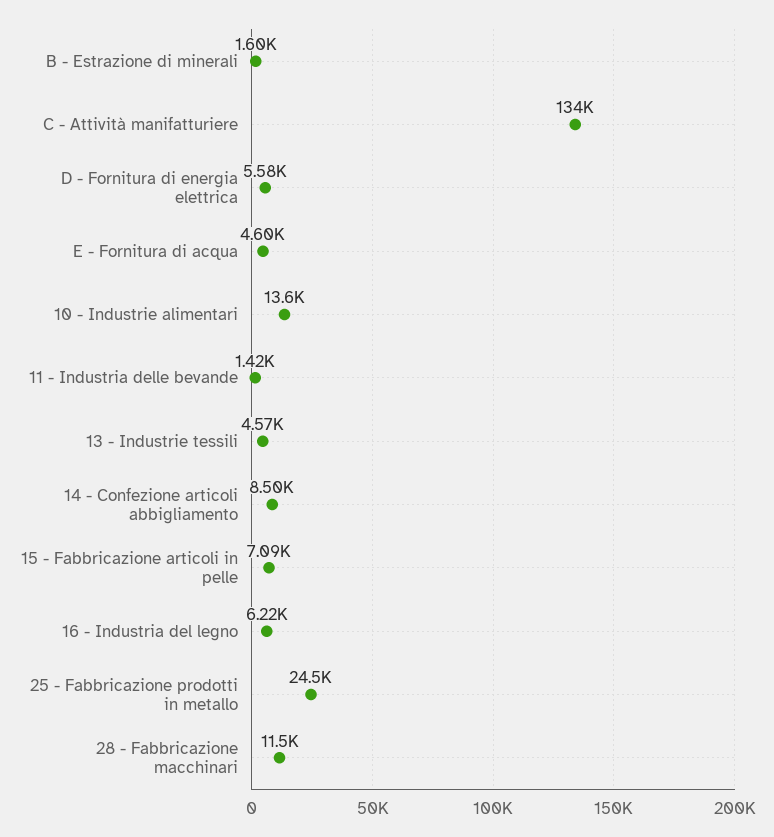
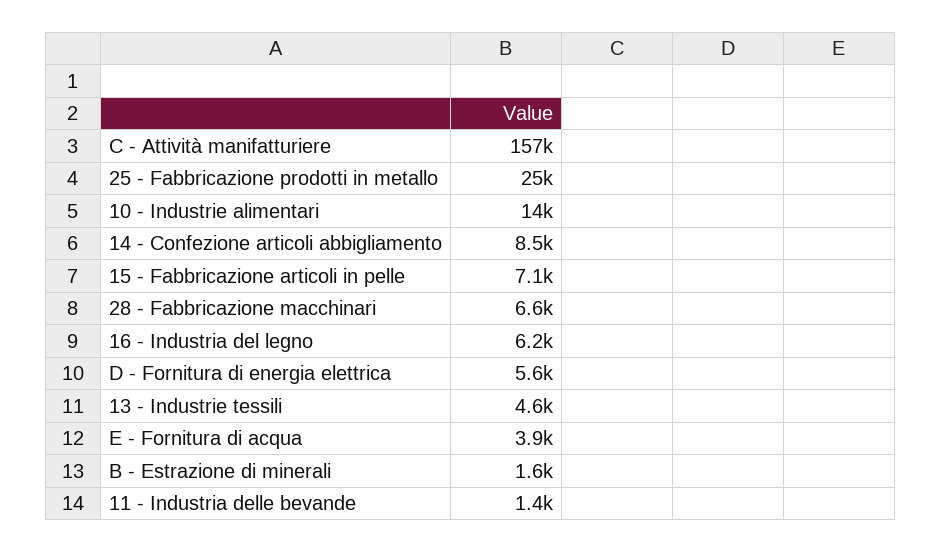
  {
    "B - Estrazione di minerali": 1600,
-   "C - Attività manifatturiere": 134000,
+   "C - Attività manifatturiere": 157000,
    "D - Fornitura di energia elettrica": 5580,
-   "E - Fornitura di acqua": 4600,
+   "E - Fornitura di acqua": 3900,
    "10 - Industrie alimentari": 13600,
    "11 - Industria delle bevande": 1420,
    "13 - Industrie tessili": 4570,
    "14 - Confezione articoli abbigliamento": 8500,
    "15 - Fabbricazione articoli in pelle": 7090,
    "16 - Industria del legno": 6220,
    "25 - Fabbricazione prodotti in metallo": 24500,
-   "28 - Fabbricazione macchinari": 11500
+   "28 - Fabbricazione macchinari": 6600
  }

